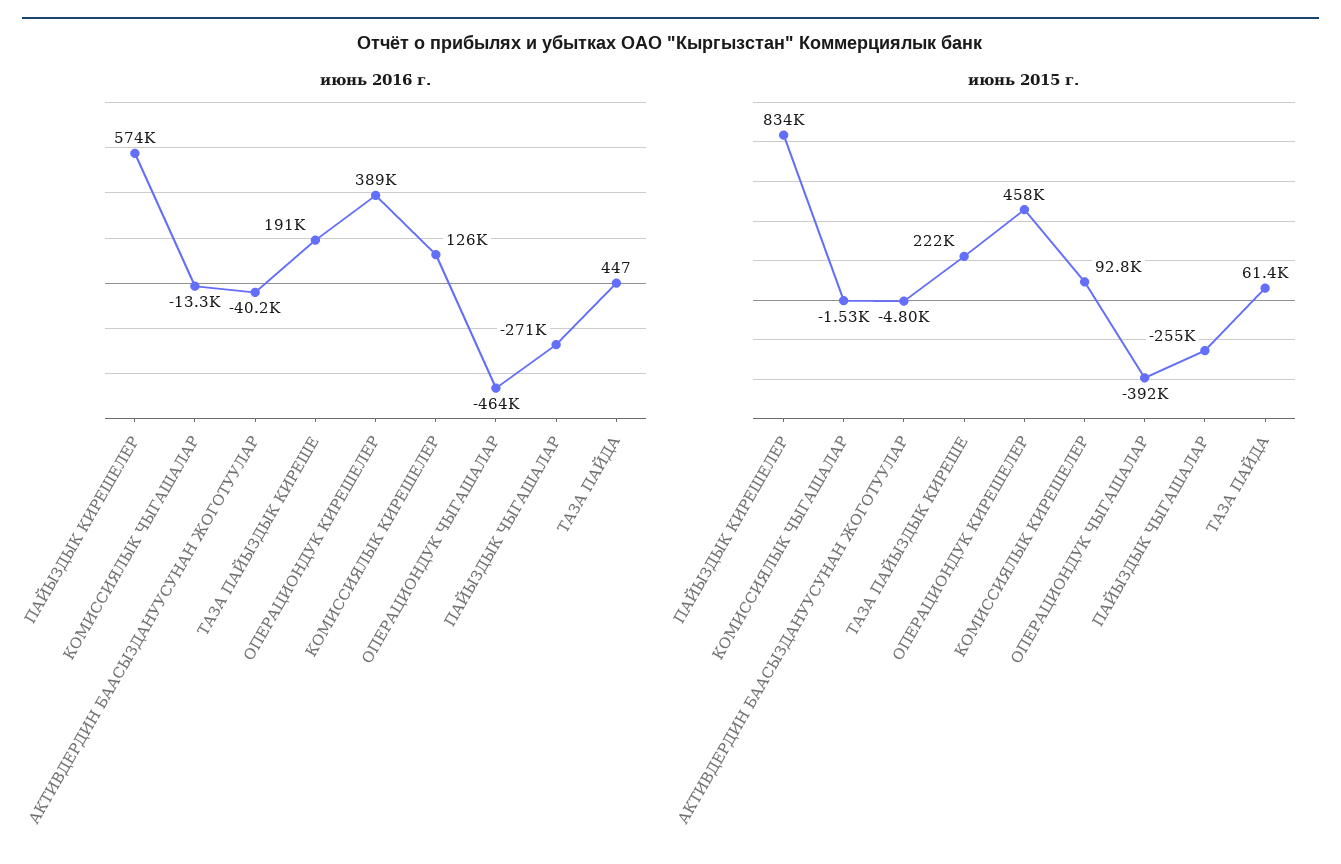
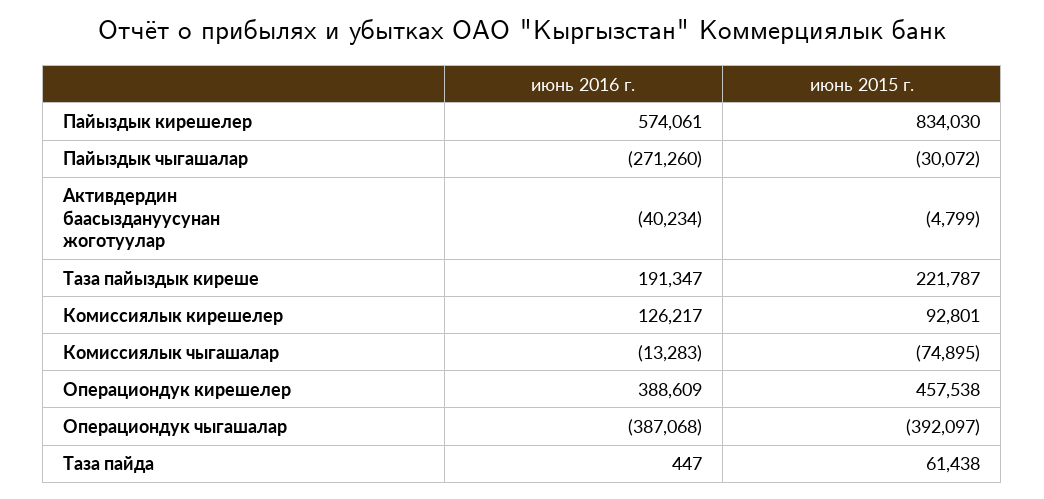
  {
    "июнь 2016 г.": {
      "ПАЙЫЗДЫК КИРЕШЕЛЕР": 574061,
      "КОМИССИЯЛЫК ЧЫГАШАЛАР": -13283,
      "АКТИВДЕРДИН БААСЫЗДАНУУСУНАН ЖОГОТУУЛАР": -40234,
      "ТАЗА ПАЙЫЗДЫК КИРЕШЕ": 191347,
      "ОПЕРАЦИОНДУК КИРЕШЕЛЕР": 388609,
      "КОМИССИЯЛЫК КИРЕШЕЛЕР": 126217,
-     "ОПЕРАЦИОНДУК ЧЫГАШАЛАР": -464000,
+     "ОПЕРАЦИОНДУК ЧЫГАШАЛАР": -387068,
      "ПАЙЫЗДЫК ЧЫГАШАЛАР": -271260,
      "ТАЗА ПАЙДА": 447
    },
    "июнь 2015 г.": {
      "ПАЙЫЗДЫК КИРЕШЕЛЕР": 834030,
-     "КОМИССИЯЛЫК ЧЫГАШАЛАР": -1530,
+     "КОМИССИЯЛЫК ЧЫГАШАЛАР": -74895,
      "АКТИВДЕРДИН БААСЫЗДАНУУСУНАН ЖОГОТУУЛАР": -4799,
      "ТАЗА ПАЙЫЗДЫК КИРЕШЕ": 221787,
      "ОПЕРАЦИОНДУК КИРЕШЕЛЕР": 457538,
      "КОМИССИЯЛЫК КИРЕШЕЛЕР": 92801,
      "ОПЕРАЦИОНДУК ЧЫГАШАЛАР": -392097,
-     "ПАЙЫЗДЫК ЧЫГАШАЛАР": -255000,
+     "ПАЙЫЗДЫК ЧЫГАШАЛАР": -30072,
      "ТАЗА ПАЙДА": 61438
    }
  }

